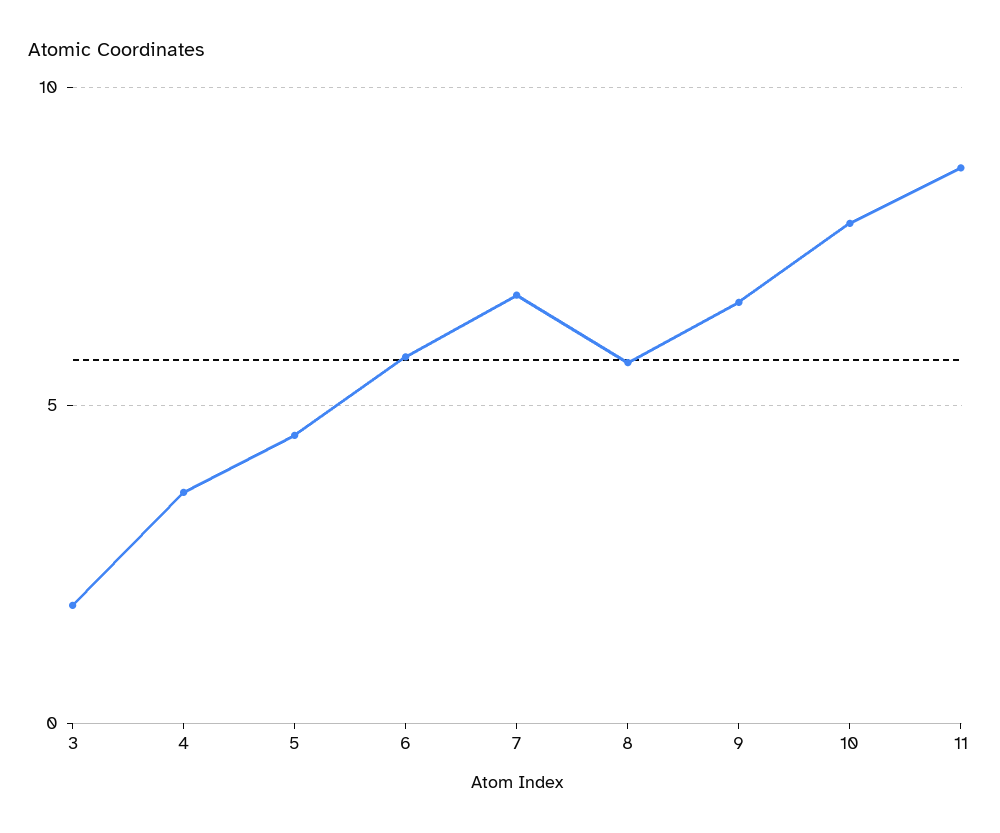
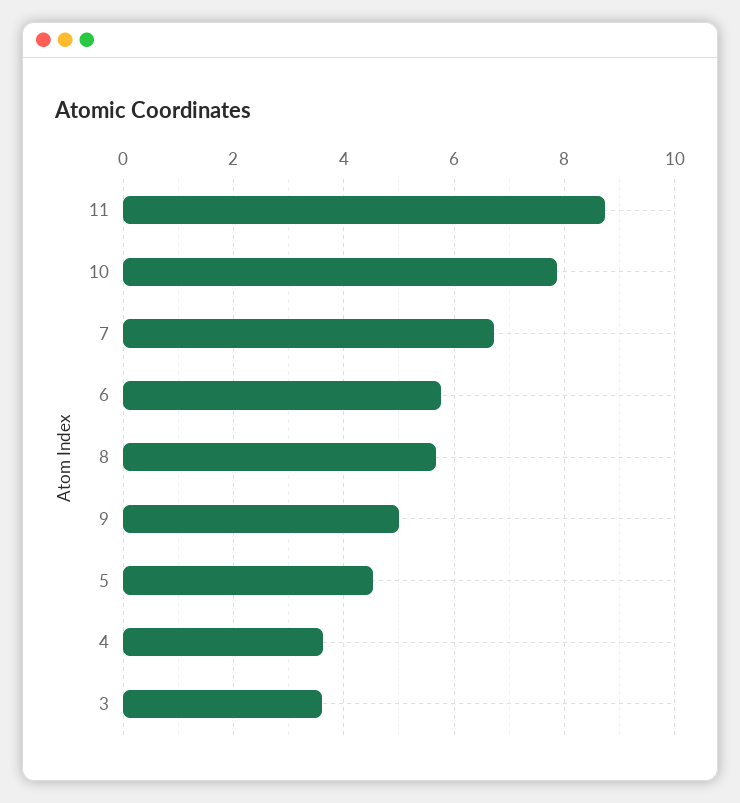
  {
-   "3": 2,
+   "3": 3.6,
    "4": 3.6,
    "5": 4.6,
    "6": 5.8,
    "7": 6.8,
    "8": 5.6,
-   "9": 6.5,
+   "9": 5,
    "10": 7.8,
    "11": 8.8
  }

